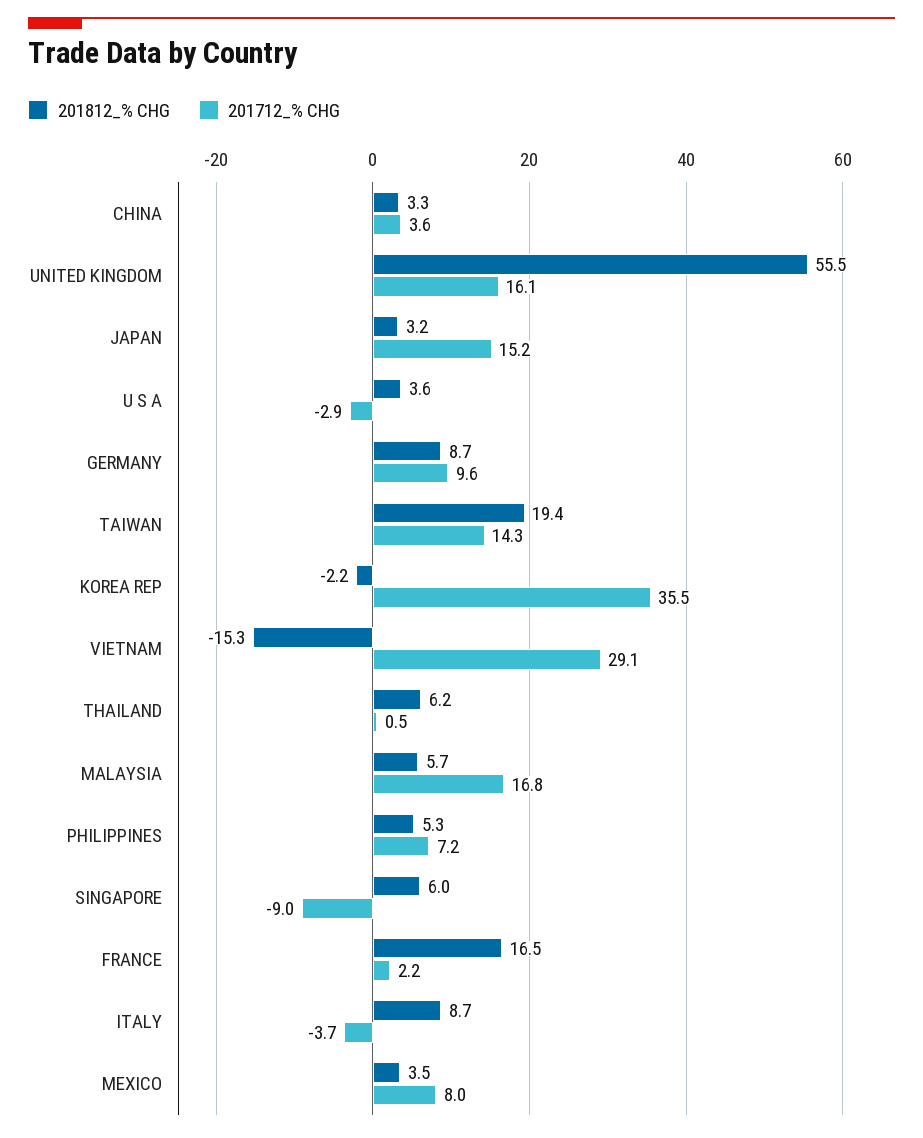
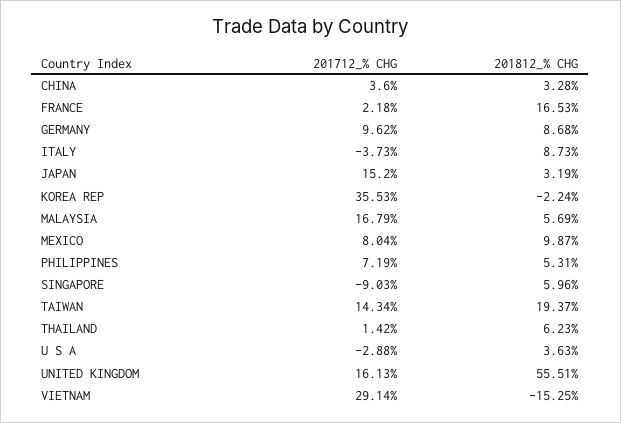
  {
    "201812_% CHG": {
      "CHINA": 3.28,
      "UNITED KINGDOM": 55.51,
      "JAPAN": 3.19,
      "U S A": 3.63,
      "GERMANY": 8.68,
      "TAIWAN": 19.37,
      "KOREA REP": -2.24,
      "VIETNAM": -15.25,
      "THAILAND": 6.23,
      "MALAYSIA": 5.69,
      "PHILIPPINES": 5.31,
      "SINGAPORE": 5.96,
      "FRANCE": 16.53,
      "ITALY": 8.73,
-     "MEXICO": 3.5
+     "MEXICO": 9.87
    },
    "201712_% CHG": {
      "CHINA": 3.6,
      "UNITED KINGDOM": 16.13,
      "JAPAN": 15.2,
      "U S A": -2.88,
      "GERMANY": 9.62,
      "TAIWAN": 14.34,
      "KOREA REP": 35.53,
      "VIETNAM": 29.14,
-     "THAILAND": 0.5,
+     "THAILAND": 1.42,
      "MALAYSIA": 16.79,
      "PHILIPPINES": 7.19,
      "SINGAPORE": -9.03,
      "FRANCE": 2.18,
      "ITALY": -3.73,
      "MEXICO": 8.04
    }
  }

